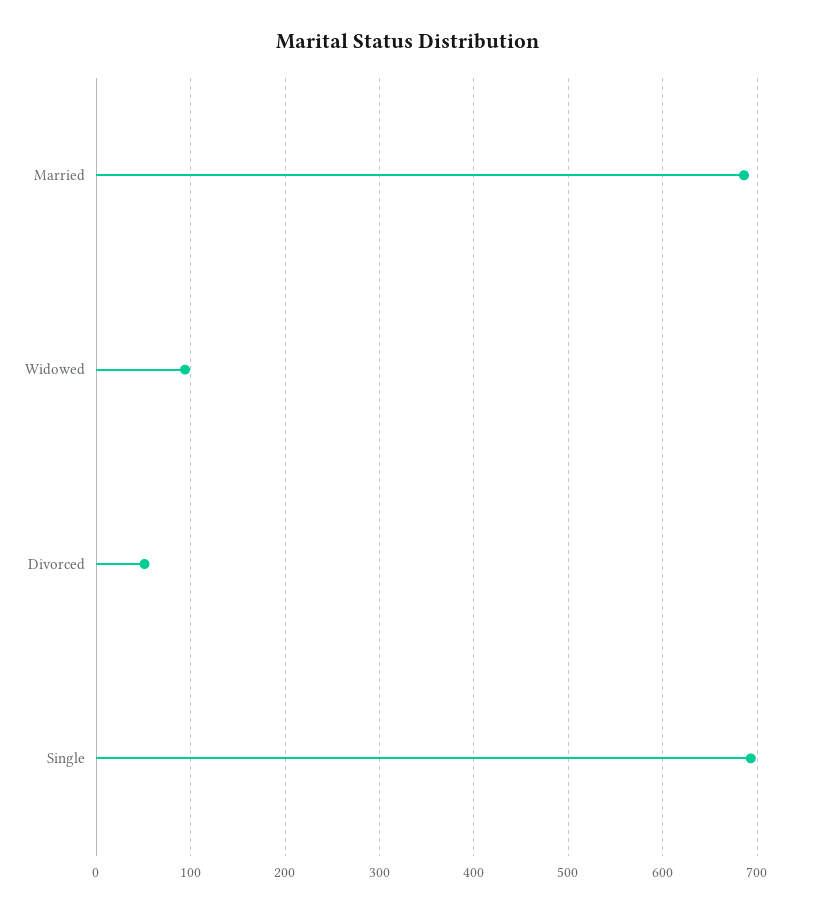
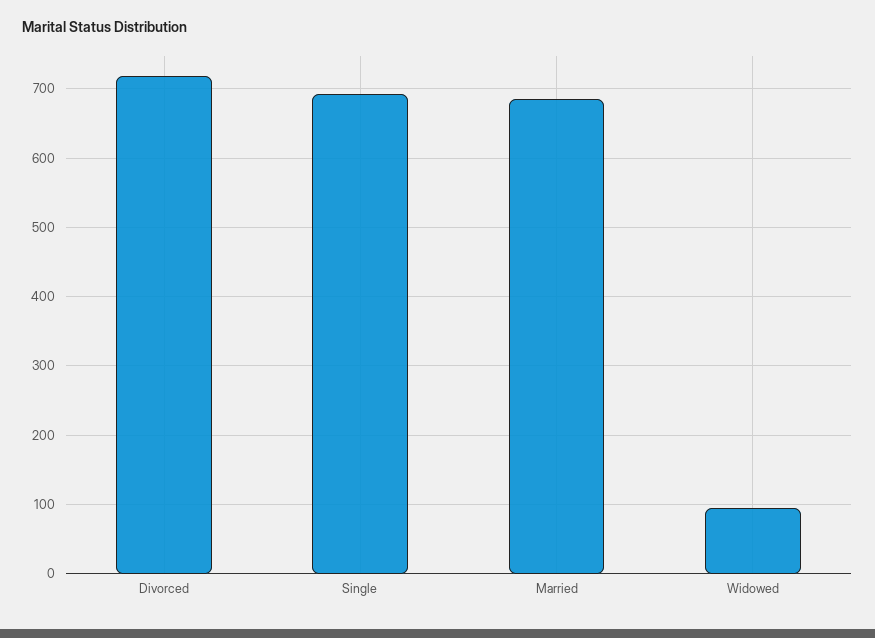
  {
    "Married": 690,
    "Widowed": 90,
-   "Divorced": 50,
+   "Divorced": 720,
    "Single": 690
  }

